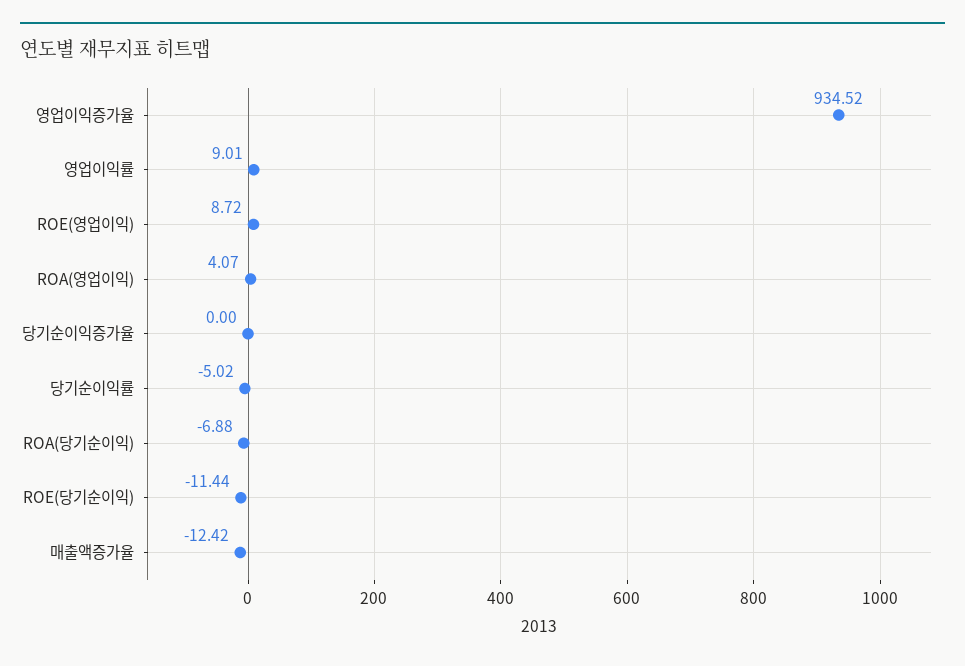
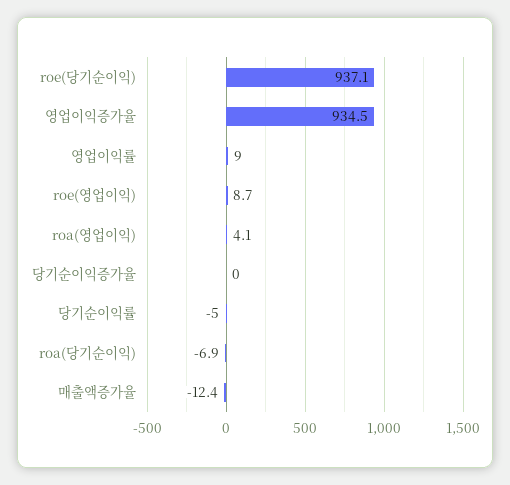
  {
    "영업이익증가율": 934.52,
    "영업이익률": 9.01,
    "ROE(영업이익)": 8.72,
    "ROA(영업이익)": 4.07,
    "당기순이익증가율": 0,
    "당기순이익률": -5.02,
    "ROA(당기순이익)": -6.88,
-   "ROE(당기순이익)": -11.44,
+   "ROE(당기순이익)": 937.1,
    "매출액증가율": -12.42
  }

